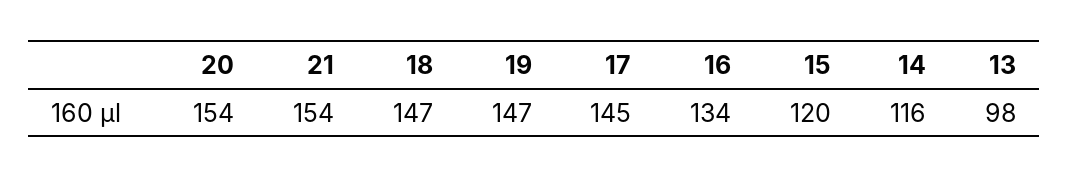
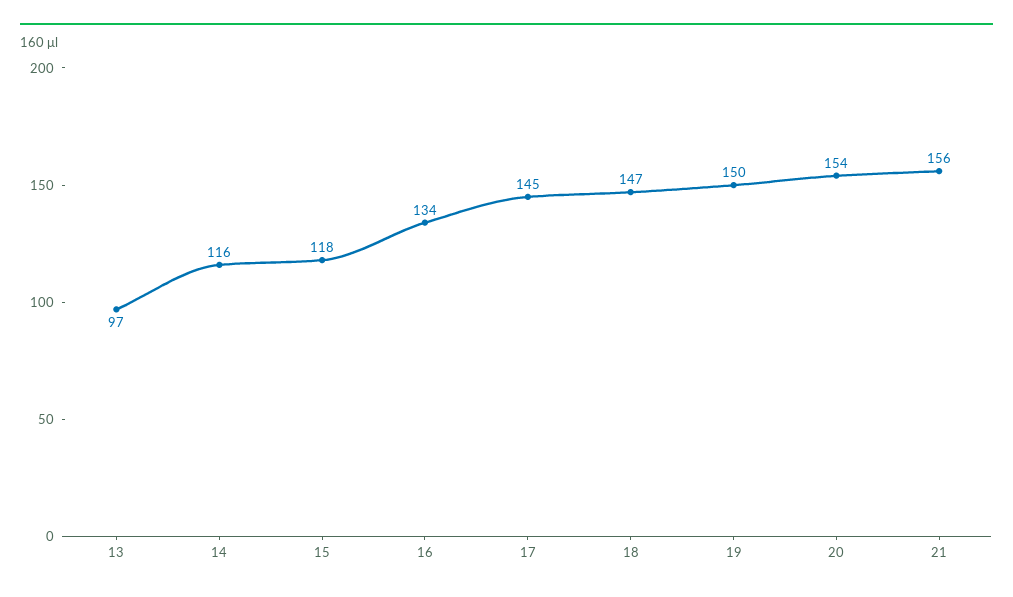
  {
    "20": 154,
-   "21": 154,
+   "21": 156,
    "18": 147,
-   "19": 147,
+   "19": 150,
    "17": 145,
    "16": 134,
-   "15": 120,
+   "15": 118,
    "14": 116,
-   "13": 98
+   "13": 97
  }

